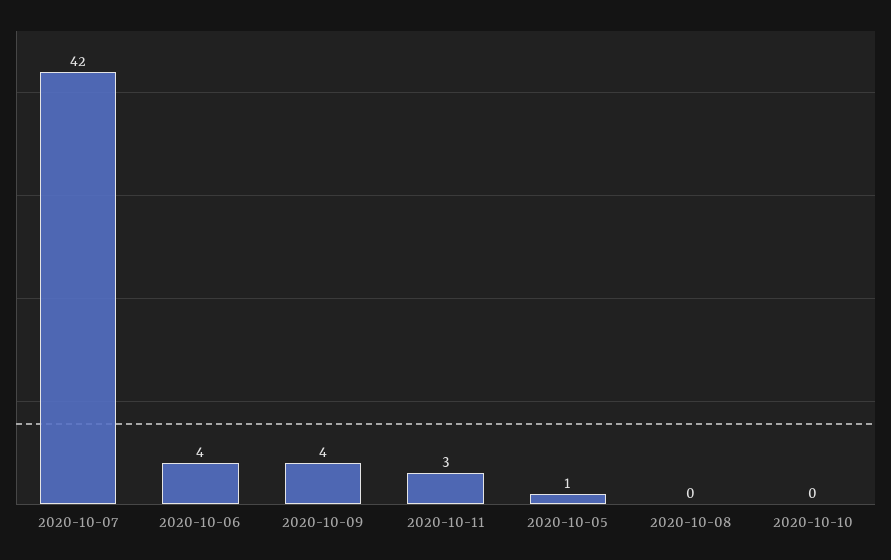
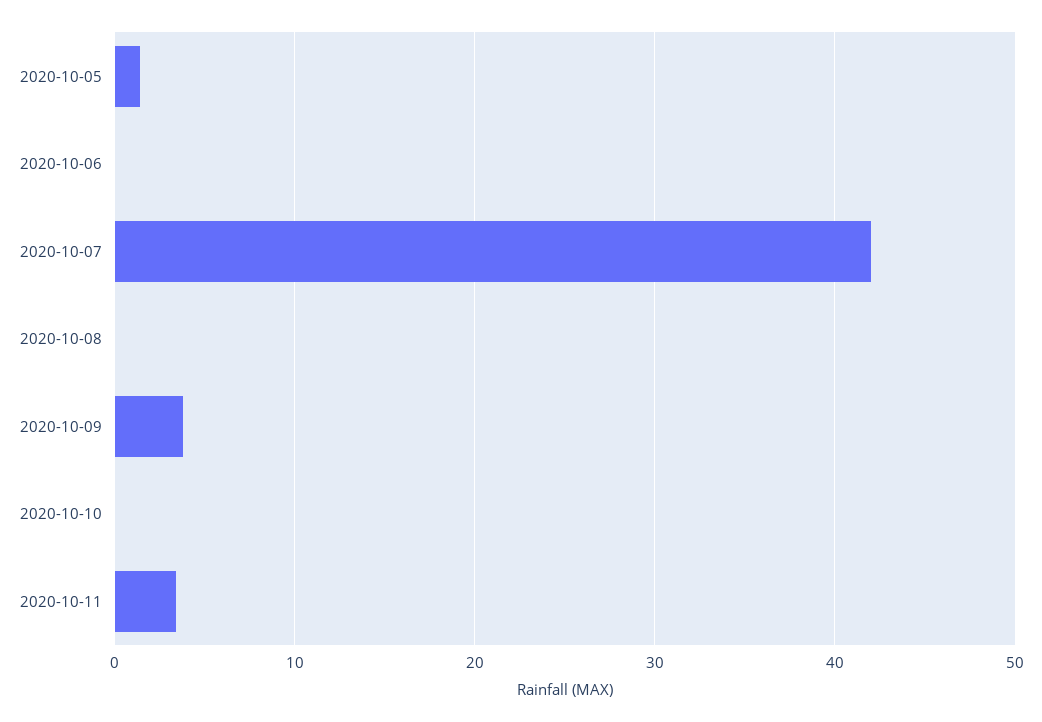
  {
    "2020-10-07": 42,
-   "2020-10-06": 4,
+   "2020-10-06": 0,
    "2020-10-09": 4,
    "2020-10-11": 3,
    "2020-10-05": 1,
    "2020-10-08": 0,
    "2020-10-10": 0
  }

